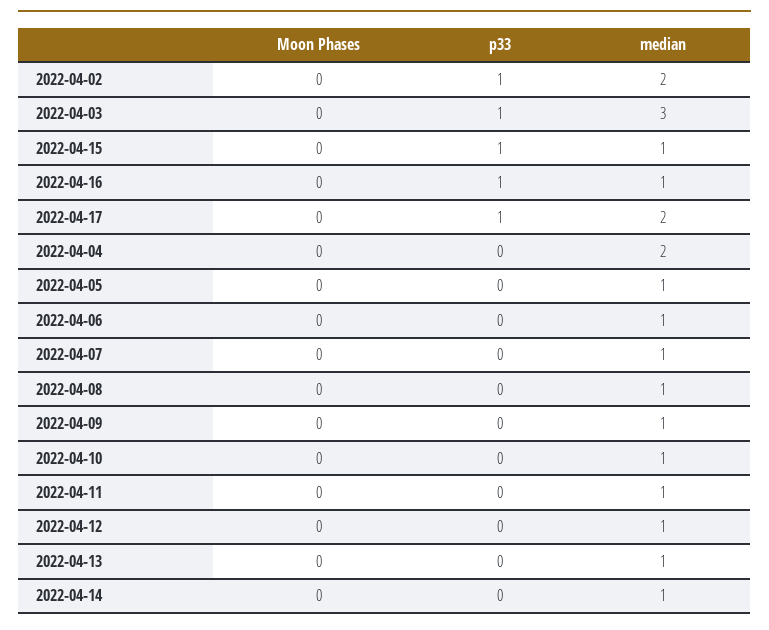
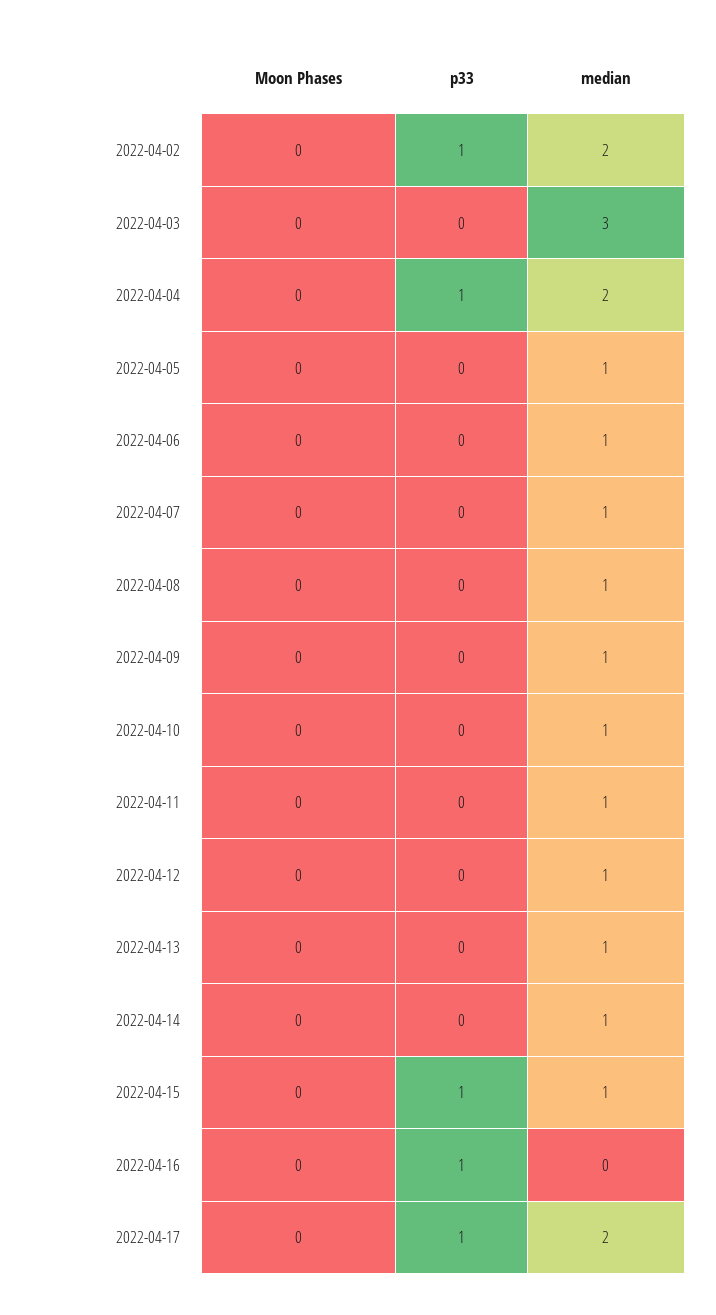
  {
    "Moon Phases": {
      "2022-04-02": 0,
      "2022-04-03": 0,
      "2022-04-15": 0,
      "2022-04-16": 0,
      "2022-04-17": 0,
      "2022-04-04": 0,
      "2022-04-05": 0,
      "2022-04-06": 0,
      "2022-04-07": 0,
      "2022-04-08": 0,
      "2022-04-09": 0,
      "2022-04-10": 0,
      "2022-04-11": 0,
      "2022-04-12": 0,
      "2022-04-13": 0,
      "2022-04-14": 0
    },
    "p33": {
      "2022-04-02": 1,
-     "2022-04-03": 1,
+     "2022-04-03": 0,
      "2022-04-15": 1,
      "2022-04-16": 1,
      "2022-04-17": 1,
-     "2022-04-04": 0,
+     "2022-04-04": 1,
      "2022-04-05": 0,
      "2022-04-06": 0,
      "2022-04-07": 0,
      "2022-04-08": 0,
      "2022-04-09": 0,
      "2022-04-10": 0,
      "2022-04-11": 0,
      "2022-04-12": 0,
      "2022-04-13": 0,
      "2022-04-14": 0
    },
    "median": {
      "2022-04-02": 2,
      "2022-04-03": 3,
      "2022-04-15": 1,
-     "2022-04-16": 1,
+     "2022-04-16": 0,
      "2022-04-17": 2,
      "2022-04-04": 2,
      "2022-04-05": 1,
      "2022-04-06": 1,
      "2022-04-07": 1,
      "2022-04-08": 1,
      "2022-04-09": 1,
      "2022-04-10": 1,
      "2022-04-11": 1,
      "2022-04-12": 1,
      "2022-04-13": 1,
      "2022-04-14": 1
    }
  }

